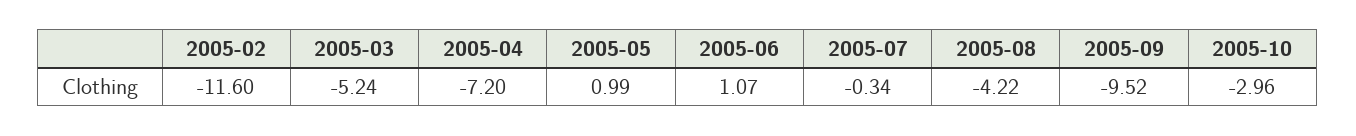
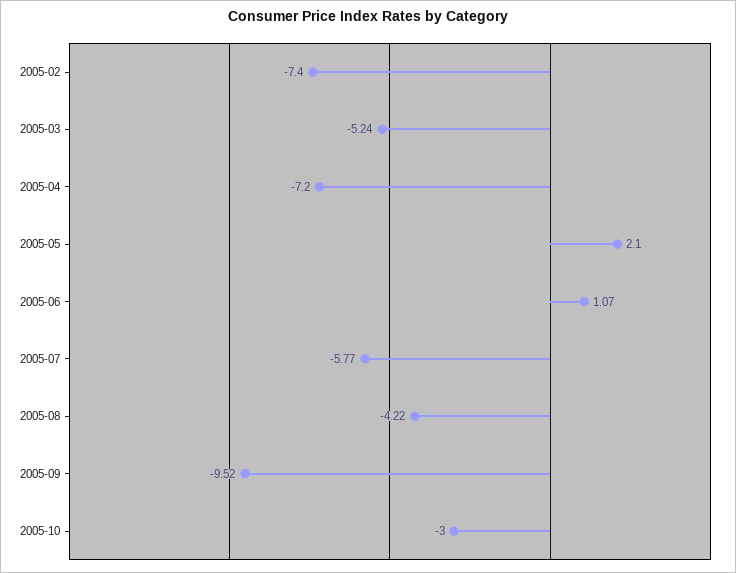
  {
-   "2005-02": -11.6,
+   "2005-02": -7.4,
    "2005-03": -5.24,
    "2005-04": -7.2,
-   "2005-05": 0.99,
+   "2005-05": 2.1,
    "2005-06": 1.07,
-   "2005-07": -0.34,
+   "2005-07": -5.77,
    "2005-08": -4.22,
    "2005-09": -9.52,
-   "2005-10": -2.96
+   "2005-10": -3
  }

